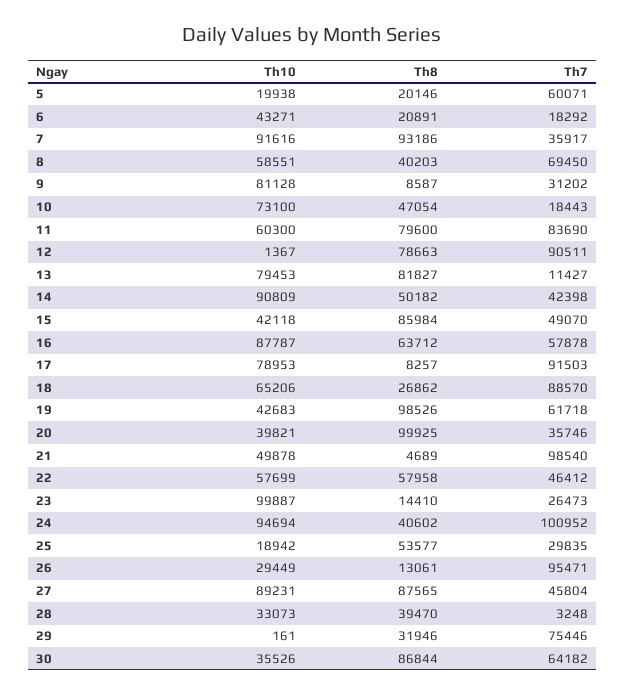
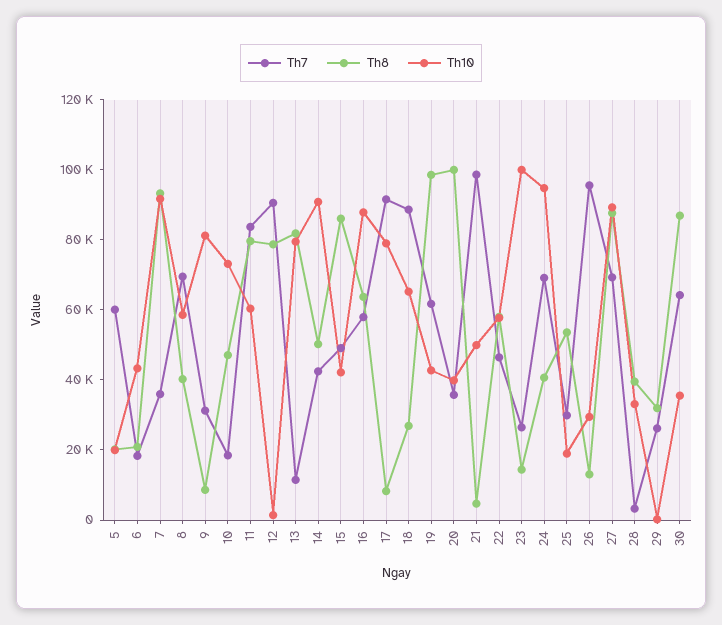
  {
    "Th10": {
      "5": 19938,
      "6": 43271,
      "7": 91616,
      "8": 58551,
      "9": 81128,
      "10": 73100,
      "11": 60300,
      "12": 1367,
      "13": 79453,
      "14": 90809,
      "15": 42118,
      "16": 87787,
      "17": 78953,
      "18": 65206,
      "19": 42683,
      "20": 39821,
      "21": 49878,
      "22": 57699,
      "23": 99887,
      "24": 94694,
      "25": 18942,
      "26": 29449,
      "27": 89231,
      "28": 33073,
      "29": 161,
      "30": 35526
    },
    "Th8": {
      "5": 20146,
      "6": 20891,
      "7": 93186,
      "8": 40203,
      "9": 8587,
      "10": 47054,
      "11": 79600,
      "12": 78663,
      "13": 81827,
      "14": 50182,
      "15": 85984,
      "16": 63712,
      "17": 8257,
      "18": 26862,
      "19": 98526,
      "20": 99925,
      "21": 4689,
      "22": 57958,
      "23": 14410,
      "24": 40602,
      "25": 53577,
      "26": 13061,
      "27": 87565,
      "28": 39470,
      "29": 31946,
      "30": 86844
    },
    "Th7": {
      "5": 60071,
      "6": 18292,
      "7": 35917,
      "8": 69450,
      "9": 31202,
      "10": 18443,
      "11": 83690,
      "12": 90511,
      "13": 11427,
      "14": 42398,
      "15": 49070,
      "16": 57878,
      "17": 91503,
      "18": 88570,
      "19": 61718,
      "20": 35746,
      "21": 98540,
      "22": 46412,
      "23": 26473,
-     "24": 100952,
+     "24": 70000,
      "25": 29835,
      "26": 95471,
-     "27": 45804,
+     "27": 70000,
      "28": 3248,
-     "29": 75446,
+     "29": 25000,
      "30": 64182
    }
  }

